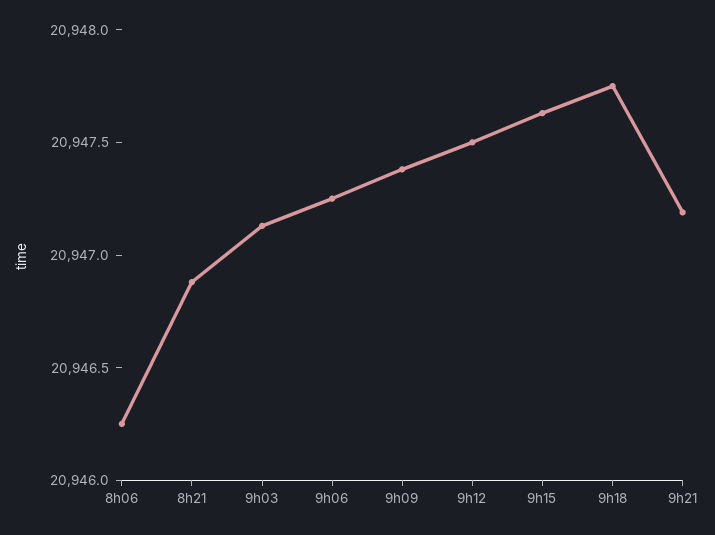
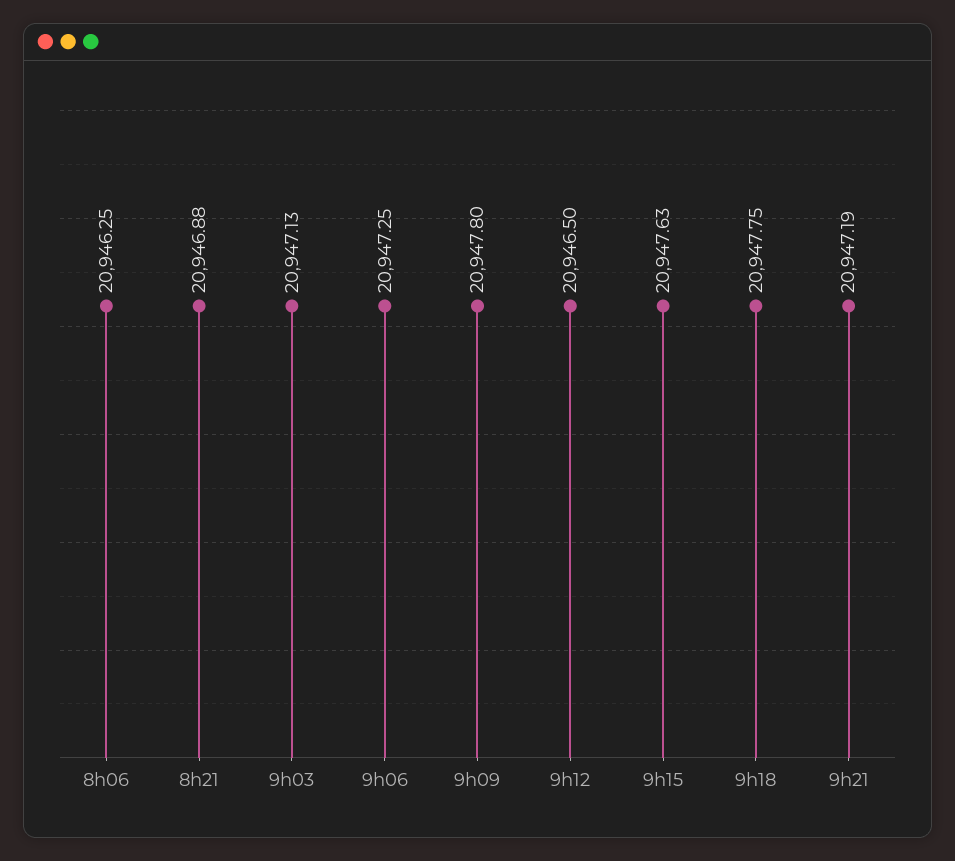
  {
    "8h06": 20946.25,
    "8h21": 20946.88,
    "9h03": 20947.13,
    "9h06": 20947.25,
-   "9h09": 20947.4,
+   "9h09": 20947.8,
-   "9h12": 20947.5,
+   "9h12": 20946.5,
    "9h15": 20947.63,
    "9h18": 20947.75,
    "9h21": 20947.19
  }

